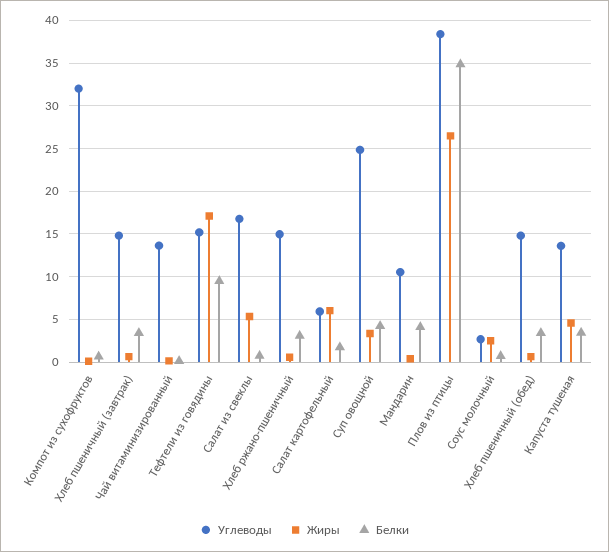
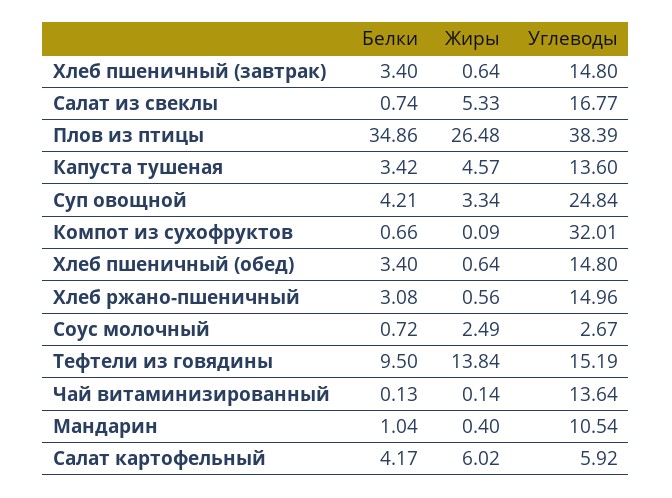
  {
    "Углеводы": {
      "Компот из сухофруктов": 32.01,
      "Хлеб пшеничный (завтрак)": 14.8,
      "Чай витаминизированный": 13.64,
      "Тефтели из говядины": 15.19,
      "Салат из свеклы": 16.77,
      "Хлеб ржано-пшеничный": 14.96,
      "Салат картофельный": 5.92,
      "Суп овощной": 24.84,
      "Мандарин": 10.54,
      "Плов из птицы": 38.39,
      "Соус молочный": 2.67,
      "Хлеб пшеничный (обед)": 14.8,
      "Капуста тушеная": 13.6
    },
    "Жиры": {
      "Компот из сухофруктов": 0.09,
      "Хлеб пшеничный (завтрак)": 0.64,
      "Чай витаминизированный": 0.14,
-     "Тефтели из говядины": 17,
+     "Тефтели из говядины": 13.84,
      "Салат из свеклы": 5.33,
      "Хлеб ржано-пшеничный": 0.56,
      "Салат картофельный": 6.02,
      "Суп овощной": 3.34,
      "Мандарин": 0.4,
      "Плов из птицы": 26.48,
      "Соус молочный": 2.49,
      "Хлеб пшеничный (обед)": 0.64,
      "Капуста тушеная": 4.57
    },
    "Белки": {
      "Компот из сухофруктов": 0.66,
      "Хлеб пшеничный (завтрак)": 3.4,
      "Чай витаминизированный": 0.13,
      "Тефтели из говядины": 9.5,
      "Салат из свеклы": 0.74,
      "Хлеб ржано-пшеничный": 3.08,
-     "Салат картофельный": 2,
+     "Салат картофельный": 4.17,
      "Суп овощной": 4.21,
-     "Мандарин": 4,
+     "Мандарин": 1.04,
      "Плов из птицы": 34.86,
      "Соус молочный": 0.72,
      "Хлеб пшеничный (обед)": 3.4,
      "Капуста тушеная": 3.42
    }
  }

